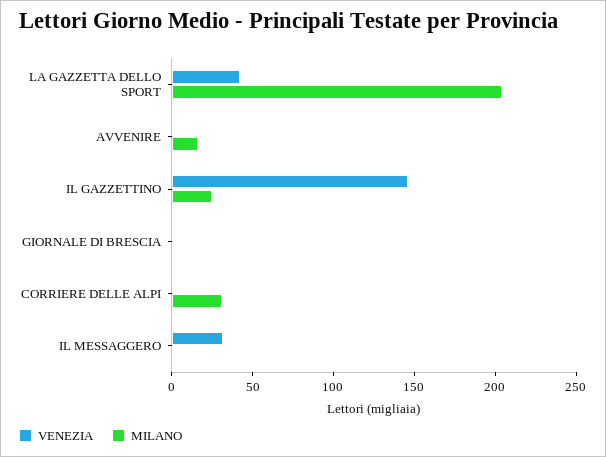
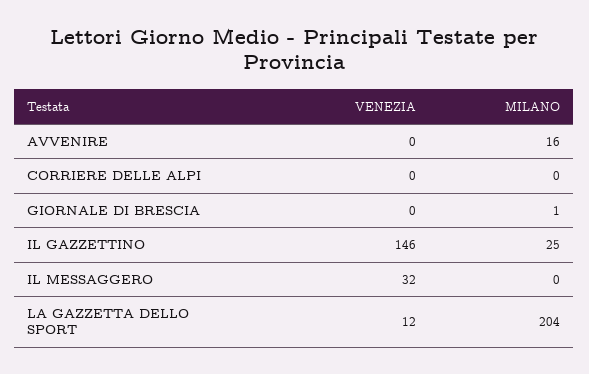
  {
    "VENEZIA": {
-     "LA GAZZETTA DELLO SPORT": 40,
+     "LA GAZZETTA DELLO SPORT": 12,
      "AVVENIRE": 0,
      "IL GAZZETTINO": 146,
      "GIORNALE DI BRESCIA": 0,
      "CORRIERE DELLE ALPI": 0,
      "IL MESSAGGERO": 32
    },
    "MILANO": {
      "LA GAZZETTA DELLO SPORT": 204,
      "AVVENIRE": 16,
      "IL GAZZETTINO": 25,
      "GIORNALE DI BRESCIA": 1,
-     "CORRIERE DELLE ALPI": 30,
+     "CORRIERE DELLE ALPI": 0,
      "IL MESSAGGERO": 0
    }
  }

